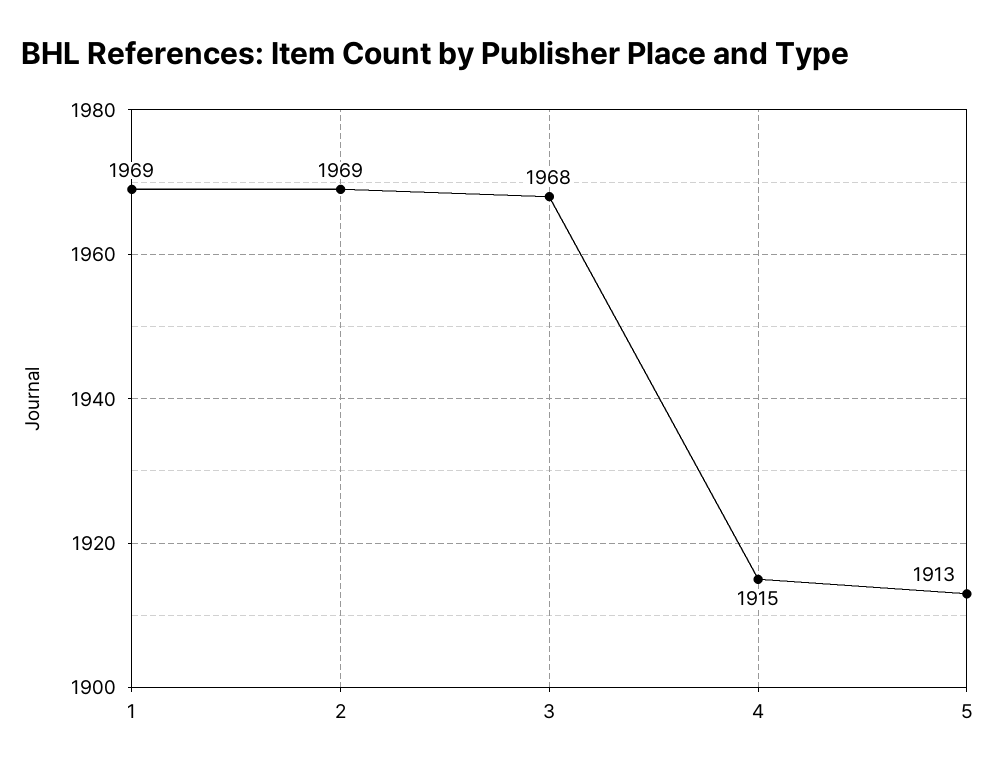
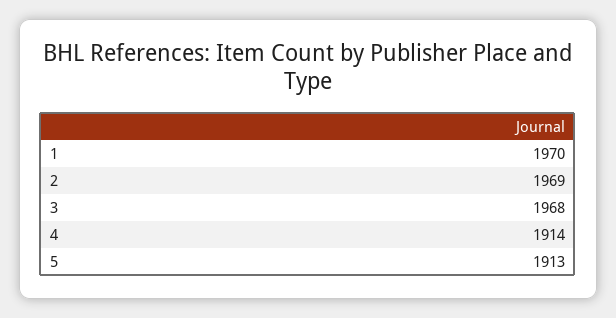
  {
-   "1": 1969,
+   "1": 1970,
    "2": 1969,
    "3": 1968,
-   "4": 1915,
+   "4": 1914,
    "5": 1913
  }

